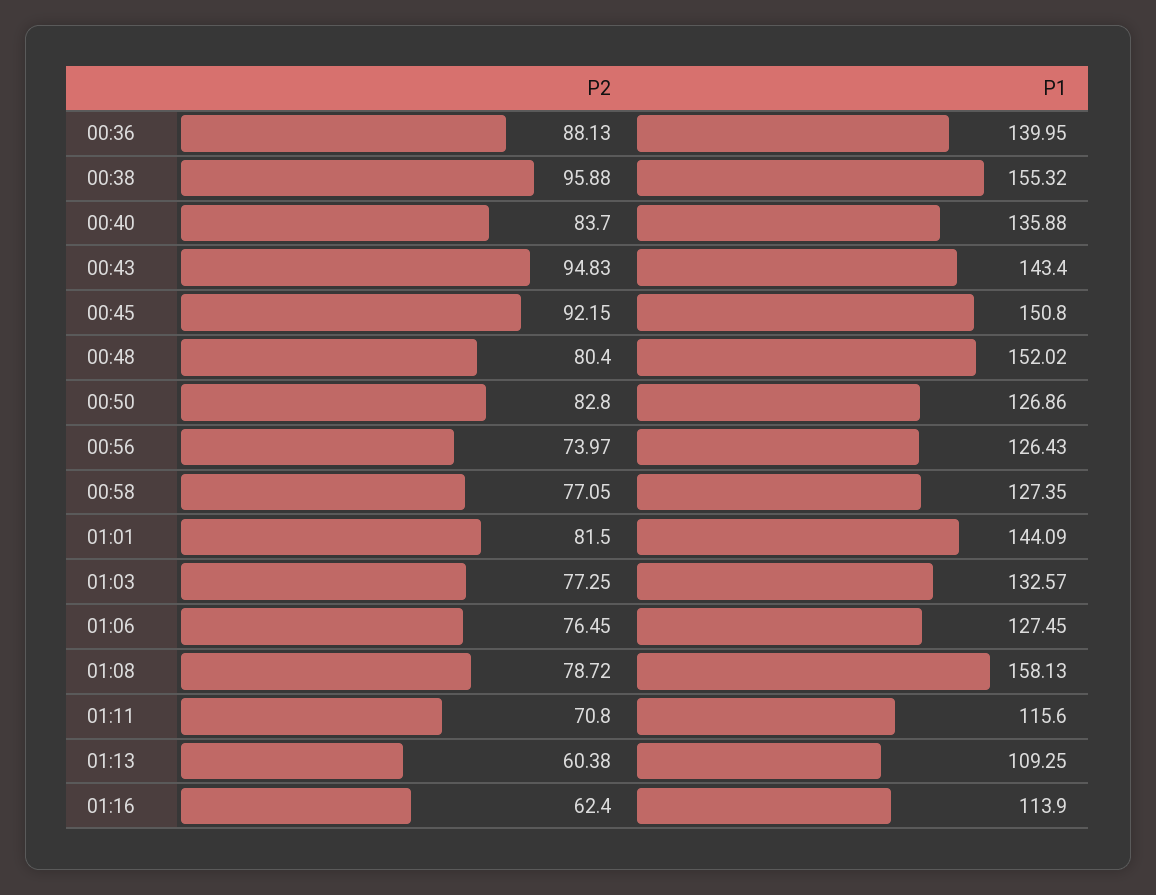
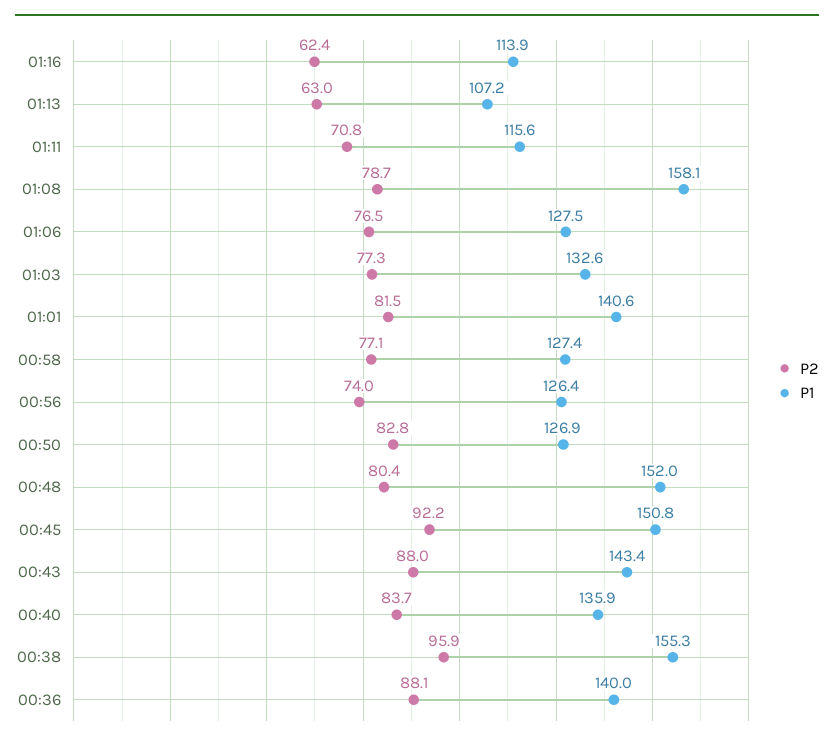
  {
    "P2": {
      "00:36": 88.13,
      "00:38": 95.88,
      "00:40": 83.7,
-     "00:43": 94.83,
+     "00:43": 88,
      "00:45": 92.15,
      "00:48": 80.4,
      "00:50": 82.8,
      "00:56": 73.97,
      "00:58": 77.05,
      "01:01": 81.5,
      "01:03": 77.25,
      "01:06": 76.45,
      "01:08": 78.72,
      "01:11": 70.8,
-     "01:13": 60.38,
+     "01:13": 63,
      "01:16": 62.4
    },
    "P1": {
      "00:36": 139.95,
      "00:38": 155.32,
      "00:40": 135.88,
      "00:43": 143.4,
      "00:45": 150.8,
      "00:48": 152.02,
      "00:50": 126.86,
      "00:56": 126.43,
      "00:58": 127.35,
-     "01:01": 144.09,
+     "01:01": 140.6,
      "01:03": 132.57,
      "01:06": 127.45,
      "01:08": 158.13,
      "01:11": 115.6,
-     "01:13": 109.25,
+     "01:13": 107.2,
      "01:16": 113.9
    }
  }

